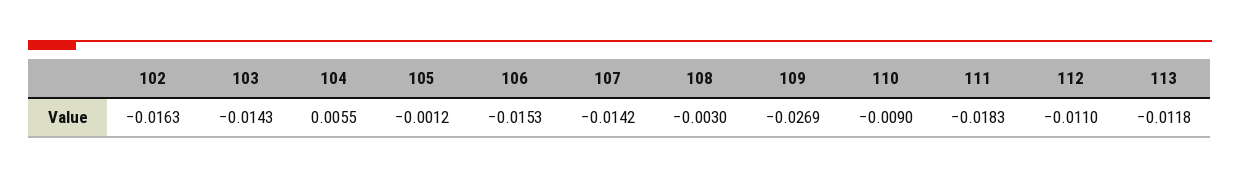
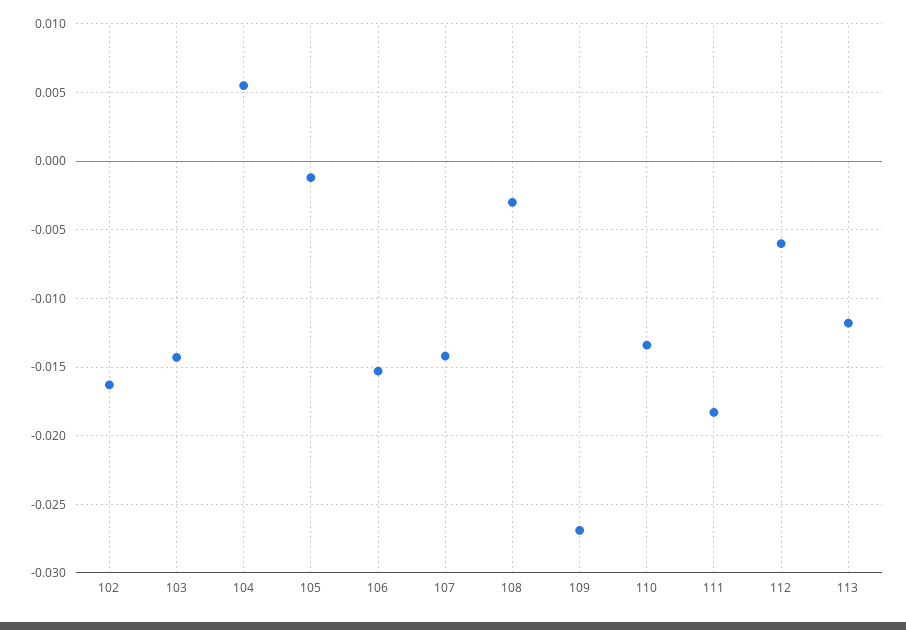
  {
    "102": -0.0163,
    "103": -0.0143,
    "104": 0.0055,
    "105": -0.0012,
    "106": -0.0153,
    "107": -0.0142,
    "108": -0.003,
    "109": -0.0269,
-   "110": -0.009,
+   "110": -0.0135,
    "111": -0.0183,
-   "112": -0.011,
+   "112": -0.006,
    "113": -0.0118
  }

